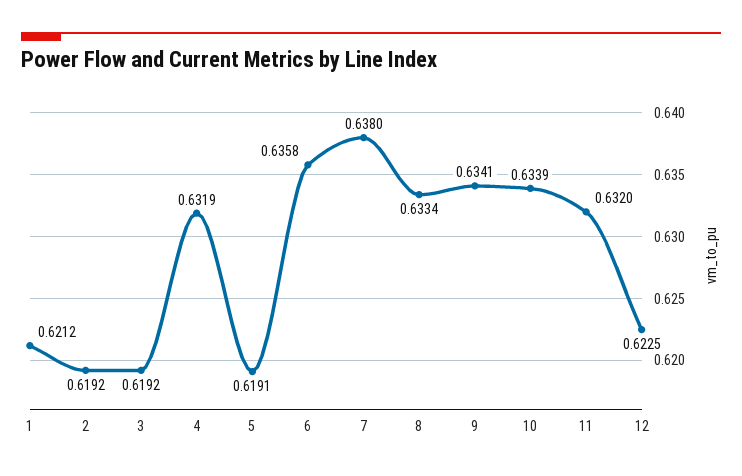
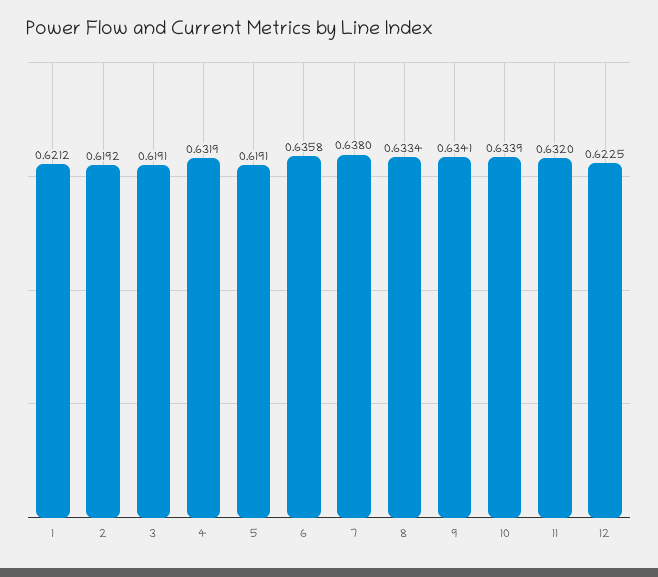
  {
    "1": 0.6212,
    "2": 0.6192,
-   "3": 0.6192,
+   "3": 0.6191,
    "4": 0.6319,
    "5": 0.6191,
    "6": 0.6358,
    "7": 0.638,
    "8": 0.6334,
    "9": 0.6341,
    "10": 0.6339,
    "11": 0.632,
    "12": 0.6225
  }

